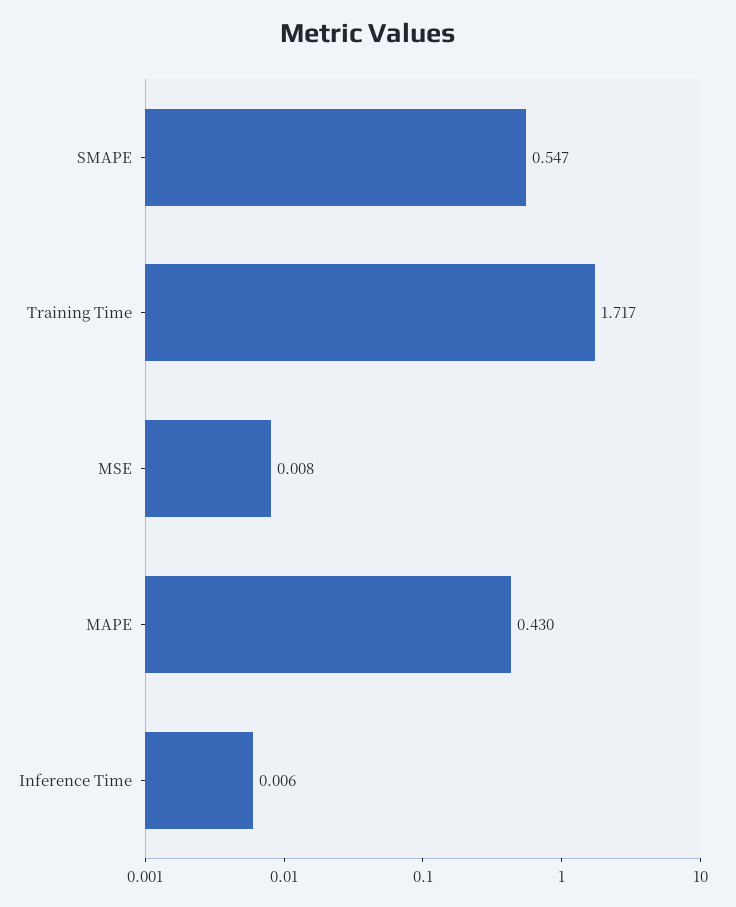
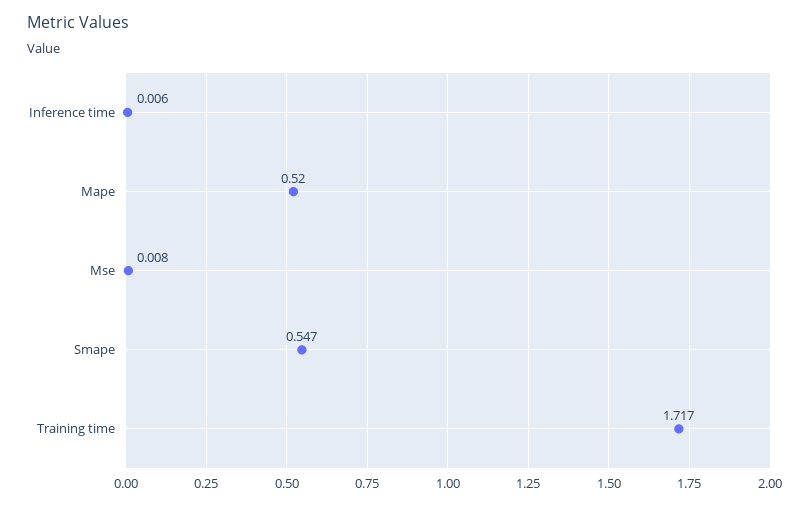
  {
    "SMAPE": 0.547,
    "Training Time": 1.717,
    "MSE": 0.008,
-   "MAPE": 0.43,
+   "MAPE": 0.52,
    "Inference Time": 0.006
  }

